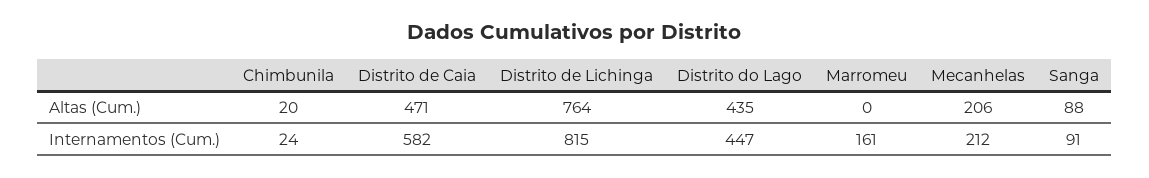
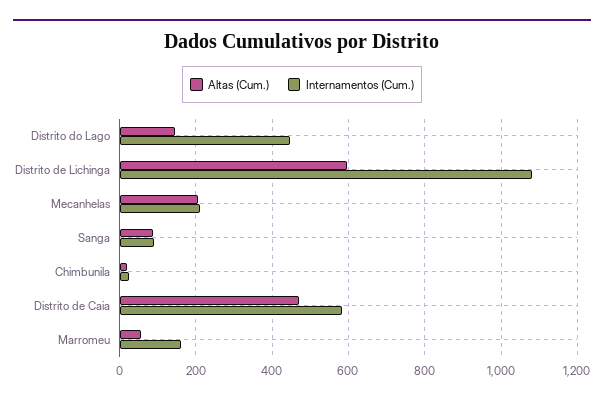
  {
    "Altas (Cum.)": {
      "Chimbunila": 20,
      "Distrito de Caia": 471,
-     "Distrito de Lichinga": 764,
+     "Distrito de Lichinga": 600,
-     "Distrito do Lago": 435,
+     "Distrito do Lago": 140,
-     "Marromeu": 0,
+     "Marromeu": 60,
      "Mecanhelas": 206,
      "Sanga": 88
    },
    "Internamentos (Cum.)": {
      "Chimbunila": 24,
      "Distrito de Caia": 582,
-     "Distrito de Lichinga": 815,
+     "Distrito de Lichinga": 1080,
      "Distrito do Lago": 447,
      "Marromeu": 161,
      "Mecanhelas": 212,
      "Sanga": 91
    }
  }

